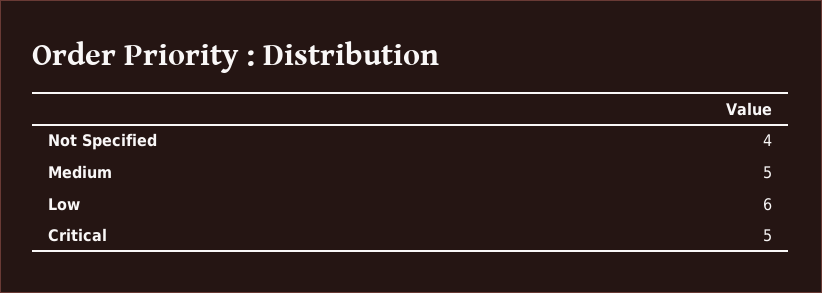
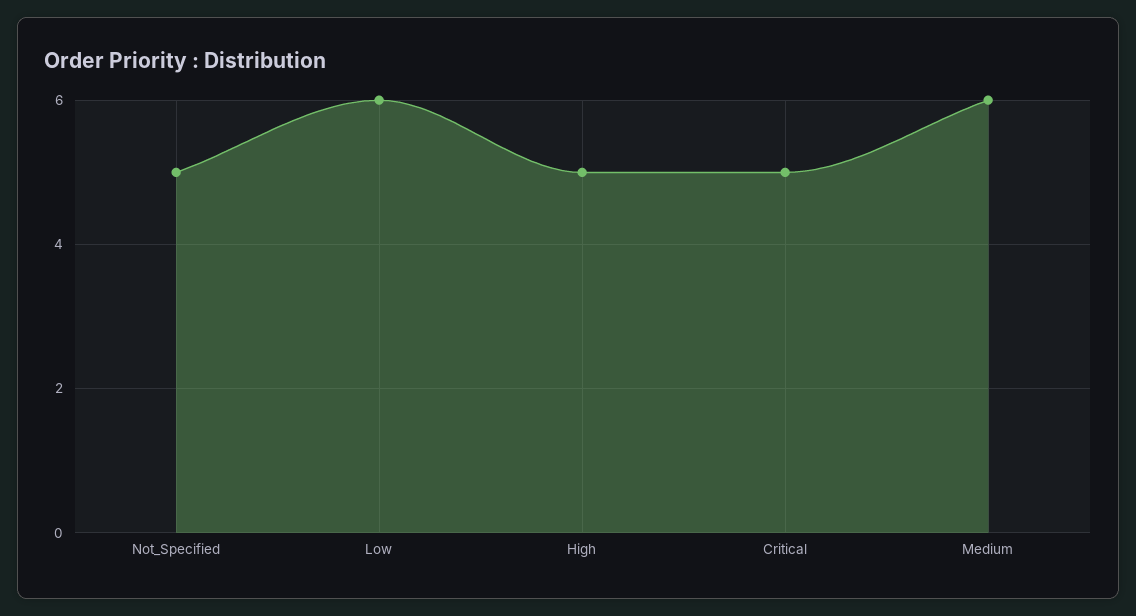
  {
-   "Not Specified": 4,
+   "Not Specified": 5,
-   "Medium": 5,
+   "Medium": 6,
    "Low": 6,
-   "Critical": 5
+   "Critical": 5,
+   "High": 5
  }

